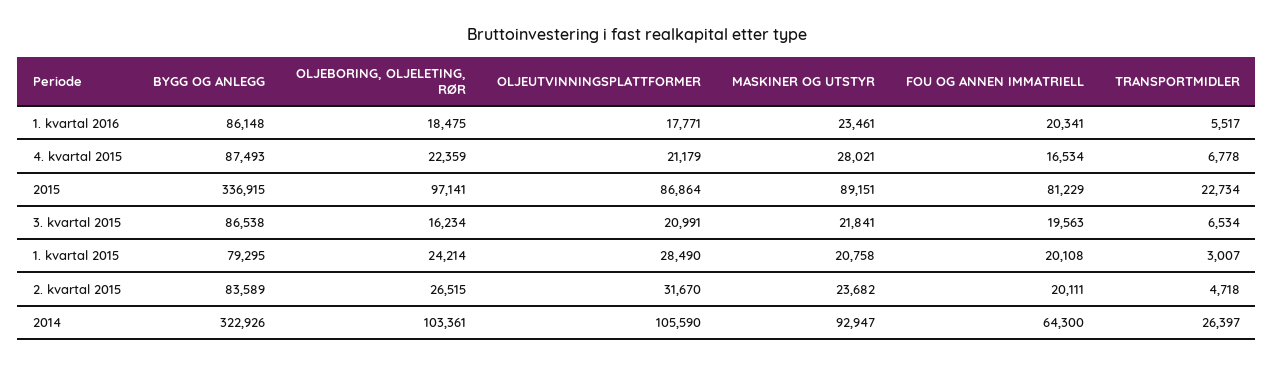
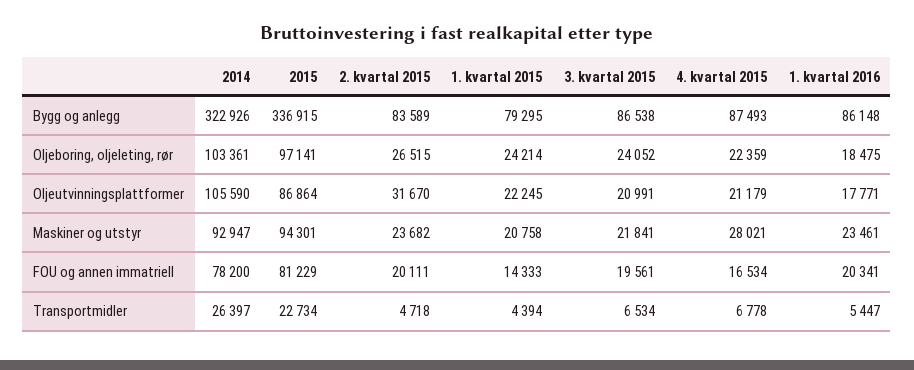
  {
    "BYGG OG ANLEGG": {
      "1. kvartal 2016": 86148,
      "4. kvartal 2015": 87493,
      "2015": 336915,
      "3. kvartal 2015": 86538,
      "1. kvartal 2015": 79295,
      "2. kvartal 2015": 83589,
      "2014": 322926
    },
    "OLJEBORING, OLJELETING, RØR": {
      "1. kvartal 2016": 18475,
      "4. kvartal 2015": 22359,
      "2015": 97141,
-     "3. kvartal 2015": 16234,
+     "3. kvartal 2015": 24052,
      "1. kvartal 2015": 24214,
      "2. kvartal 2015": 26515,
      "2014": 103361
    },
    "OLJEUTVINNINGSPLATTFORMER": {
      "1. kvartal 2016": 17771,
      "4. kvartal 2015": 21179,
      "2015": 86864,
      "3. kvartal 2015": 20991,
-     "1. kvartal 2015": 28490,
+     "1. kvartal 2015": 22245,
      "2. kvartal 2015": 31670,
      "2014": 105590
    },
    "MASKINER OG UTSTYR": {
      "1. kvartal 2016": 23461,
      "4. kvartal 2015": 28021,
-     "2015": 89151,
+     "2015": 94301,
      "3. kvartal 2015": 21841,
      "1. kvartal 2015": 20758,
      "2. kvartal 2015": 23682,
      "2014": 92947
    },
    "FOU OG ANNEN IMMATRIELL": {
      "1. kvartal 2016": 20341,
      "4. kvartal 2015": 16534,
      "2015": 81229,
-     "3. kvartal 2015": 19563,
+     "3. kvartal 2015": 19561,
-     "1. kvartal 2015": 20108,
+     "1. kvartal 2015": 14333,
      "2. kvartal 2015": 20111,
-     "2014": 64300
+     "2014": 78200
    },
    "TRANSPORTMIDLER": {
-     "1. kvartal 2016": 5517,
+     "1. kvartal 2016": 5447,
      "4. kvartal 2015": 6778,
      "2015": 22734,
      "3. kvartal 2015": 6534,
-     "1. kvartal 2015": 3007,
+     "1. kvartal 2015": 4394,
      "2. kvartal 2015": 4718,
      "2014": 26397
    }
  }

